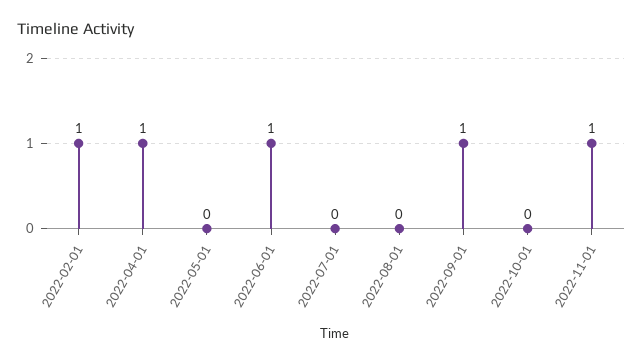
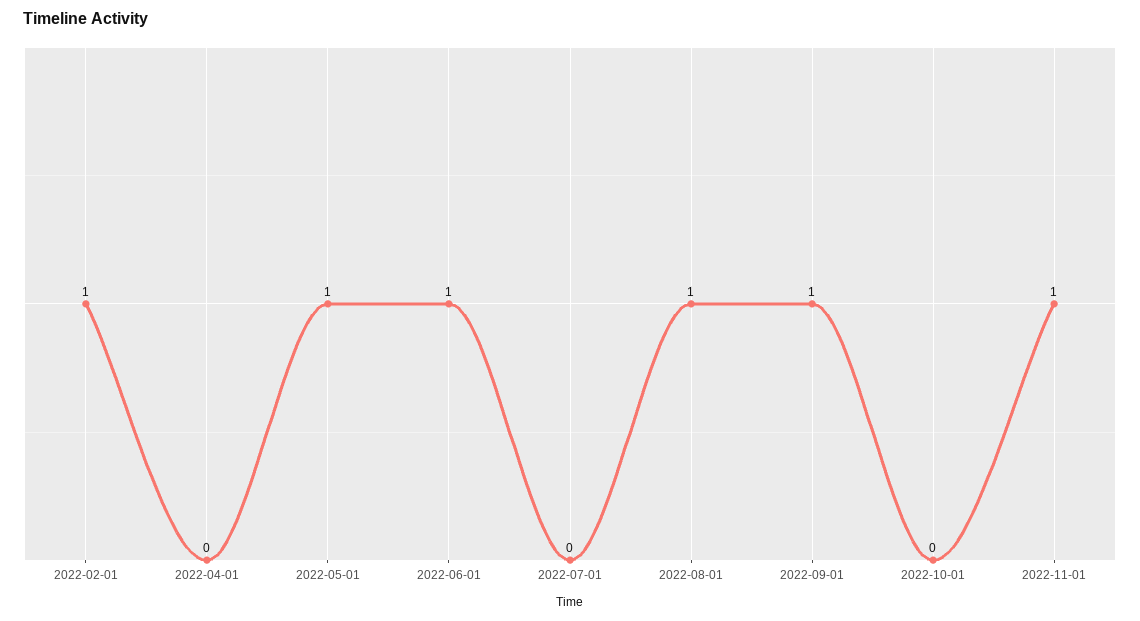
  {
    "2022-02-01": 1,
-   "2022-04-01": 1,
+   "2022-04-01": 0,
-   "2022-05-01": 0,
+   "2022-05-01": 1,
    "2022-06-01": 1,
    "2022-07-01": 0,
-   "2022-08-01": 0,
+   "2022-08-01": 1,
    "2022-09-01": 1,
    "2022-10-01": 0,
    "2022-11-01": 1
  }

